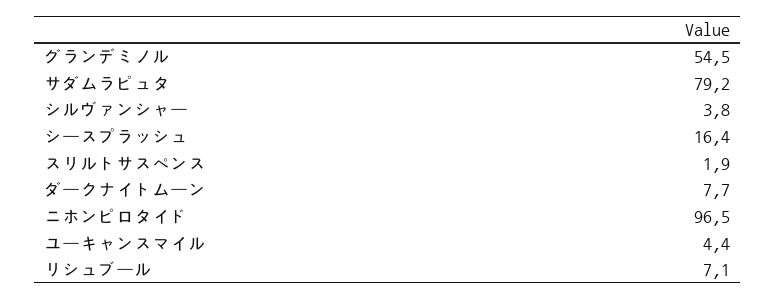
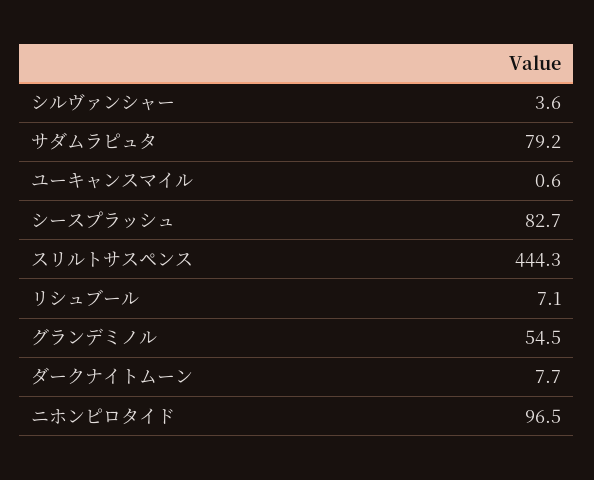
  {
    "グランデミノル": 54.5,
    "サダムラピュタ": 79.2,
-   "シルヴァンシャー": 3.8,
+   "シルヴァンシャー": 3.6,
-   "シースプラッシュ": 16.4,
+   "シースプラッシュ": 82.7,
-   "スリルトサスペンス": 1.9,
+   "スリルトサスペンス": 444.3,
    "ダークナイトムーン": 7.7,
    "ニホンピロタイド": 96.5,
-   "ユーキャンスマイル": 4.4,
+   "ユーキャンスマイル": 0.6,
    "リシュブール": 7.1
  }

